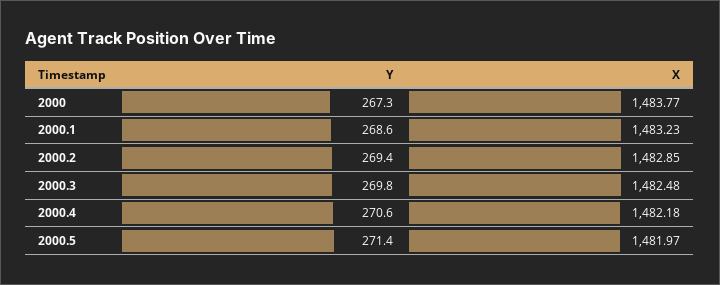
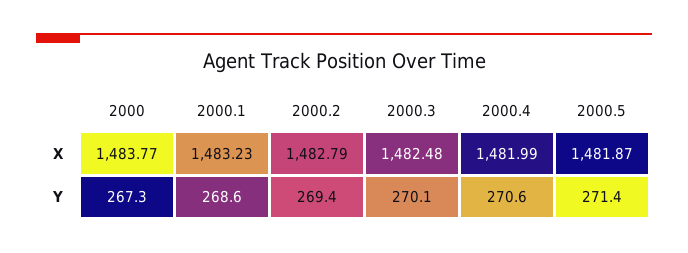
  {
    "Y": {
      "2000": 267.3,
      "2000.1": 268.6,
      "2000.2": 269.4,
-     "2000.3": 269.8,
+     "2000.3": 270.1,
      "2000.4": 270.6,
      "2000.5": 271.4
    },
    "X": {
      "2000": 1483.77,
      "2000.1": 1483.23,
-     "2000.2": 1482.85,
+     "2000.2": 1482.79,
      "2000.3": 1482.48,
-     "2000.4": 1482.18,
+     "2000.4": 1481.99,
-     "2000.5": 1481.97
+     "2000.5": 1481.87
    }
  }

